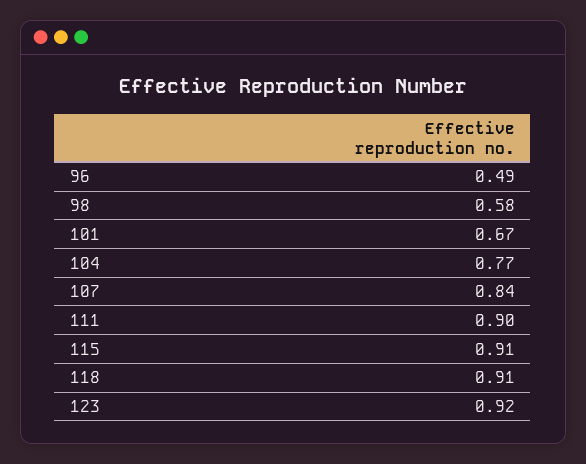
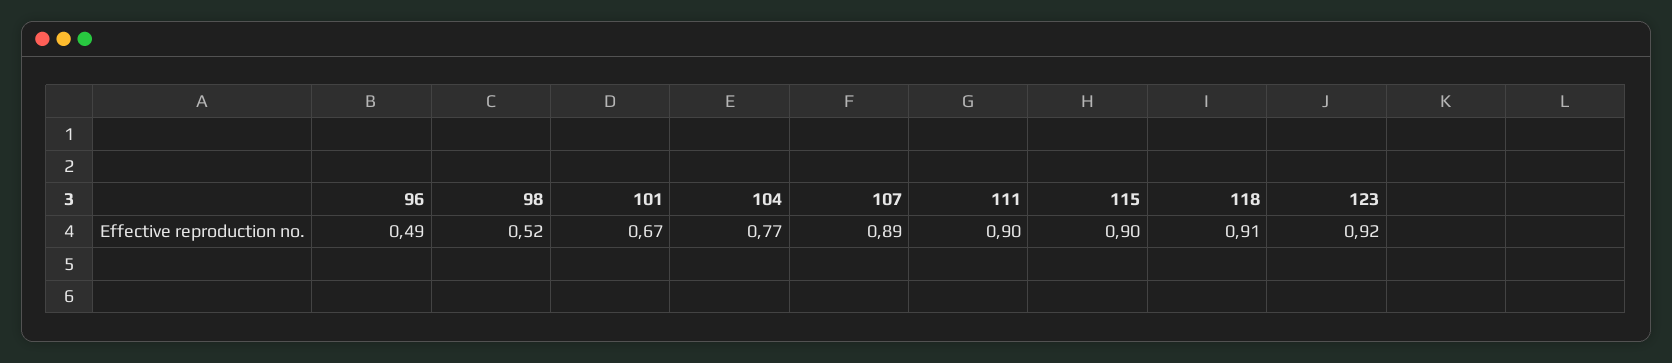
  {
    "96": 0.49,
-   "98": 0.58,
+   "98": 0.52,
    "101": 0.67,
    "104": 0.77,
-   "107": 0.84,
+   "107": 0.89,
    "111": 0.9,
-   "115": 0.91,
+   "115": 0.9,
    "118": 0.91,
    "123": 0.92
  }

